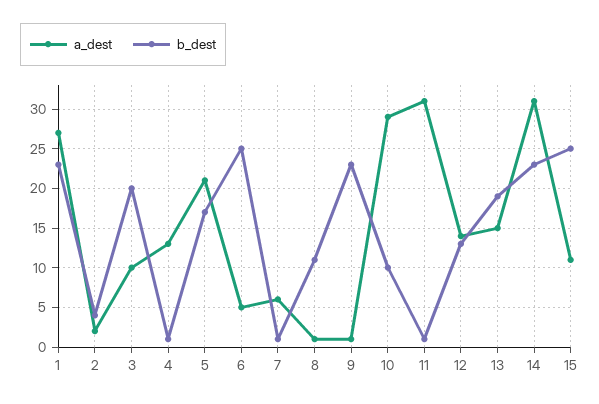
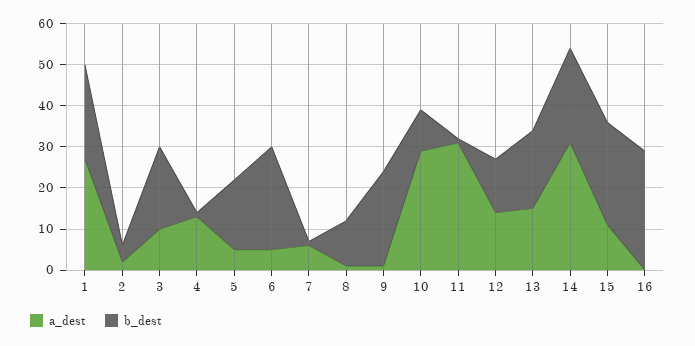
  {
    "a_dest": {
      "1": 27,
      "2": 2,
      "3": 10,
      "4": 13,
-     "5": 21,
+     "5": 5,
      "6": 5,
      "7": 6,
      "8": 1,
      "9": 1,
      "10": 29,
      "11": 31,
      "12": 14,
      "13": 15,
      "14": 31,
-     "15": 11
+     "15": 11,
+     "16": 0
    },
    "b_dest": {
      "1": 23,
      "2": 4,
      "3": 20,
      "4": 1,
      "5": 17,
      "6": 25,
      "7": 1,
      "8": 11,
      "9": 23,
      "10": 10,
      "11": 1,
      "12": 13,
      "13": 19,
      "14": 23,
-     "15": 25
+     "15": 25,
+     "16": 30
    }
  }

